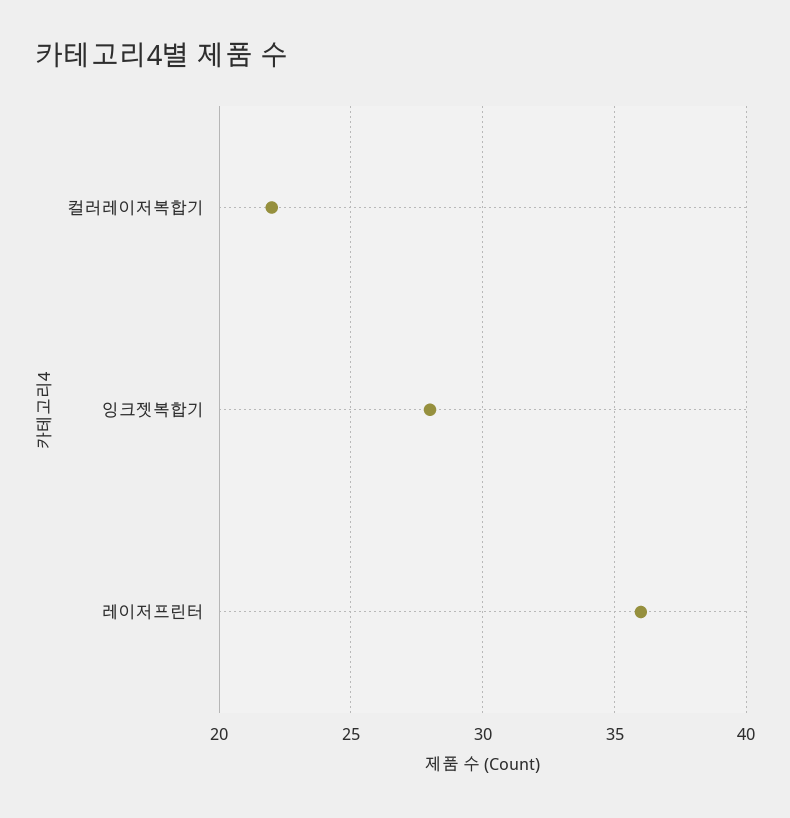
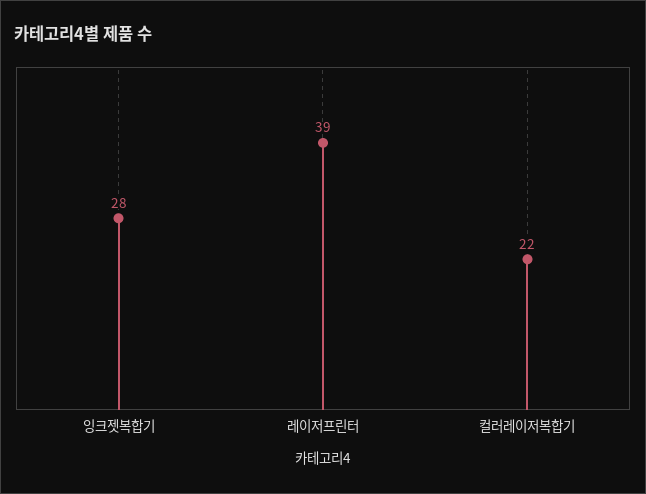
  {
    "컬러레이저복합기": 22,
    "잉크젯복합기": 28,
-   "레이저프린터": 36
+   "레이저프린터": 39
  }

